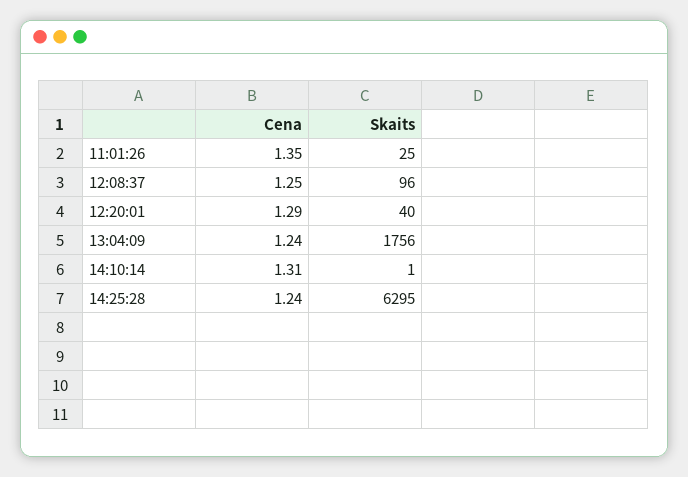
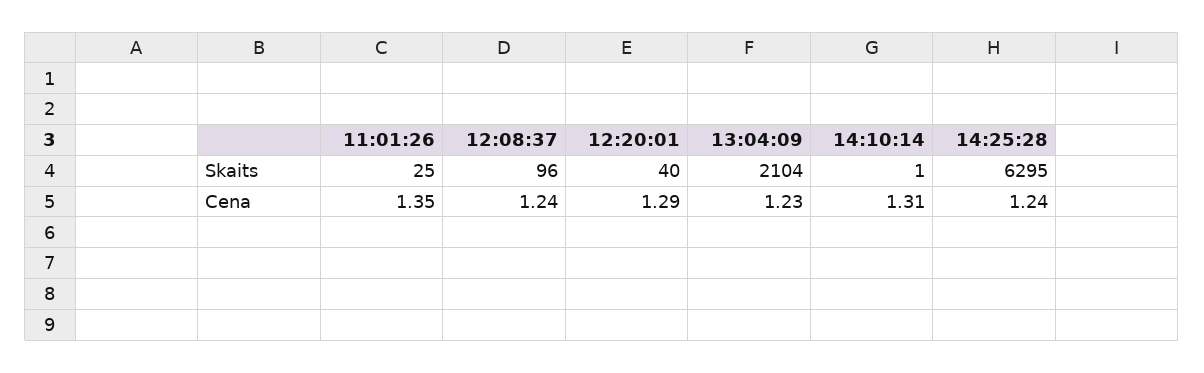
  {
    "Cena": {
      "11:01:26": 1.35,
-     "12:08:37": 1.25,
+     "12:08:37": 1.24,
      "12:20:01": 1.29,
-     "13:04:09": 1.24,
+     "13:04:09": 1.23,
      "14:10:14": 1.31,
      "14:25:28": 1.24
    },
    "Skaits": {
      "11:01:26": 25,
      "12:08:37": 96,
      "12:20:01": 40,
-     "13:04:09": 1756,
+     "13:04:09": 2104,
      "14:10:14": 1,
      "14:25:28": 6295
    }
  }

